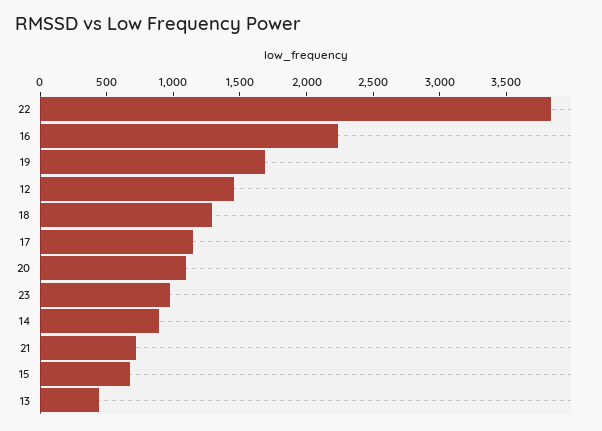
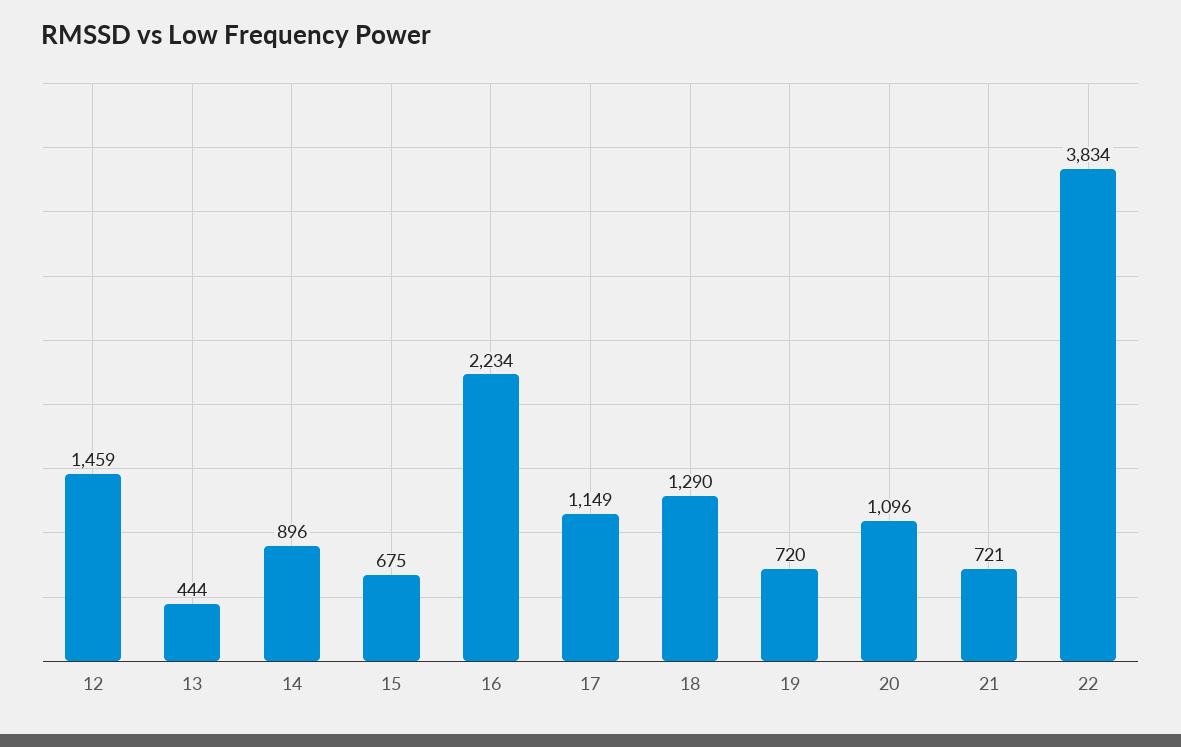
  {
    "22": 3834,
    "16": 2234,
-   "19": 1700,
+   "19": 720,
    "12": 1459,
    "18": 1290,
    "17": 1149,
    "20": 1096,
-   "23": 1000,
    "14": 896,
    "21": 721,
    "15": 675,
    "13": 444
  }

